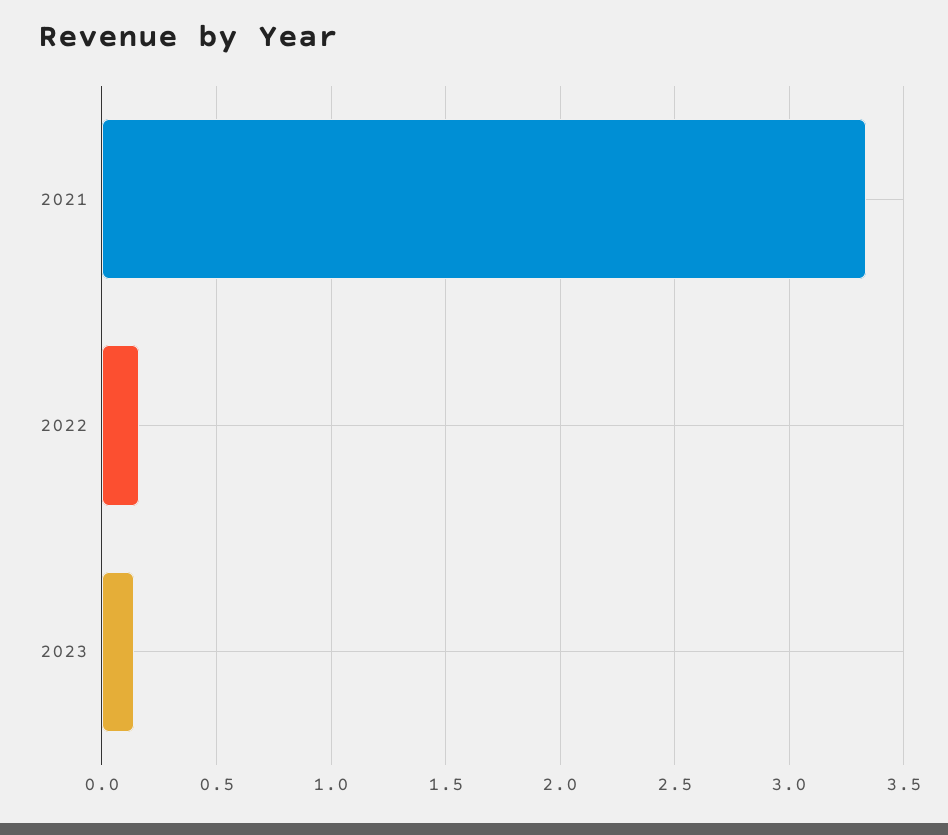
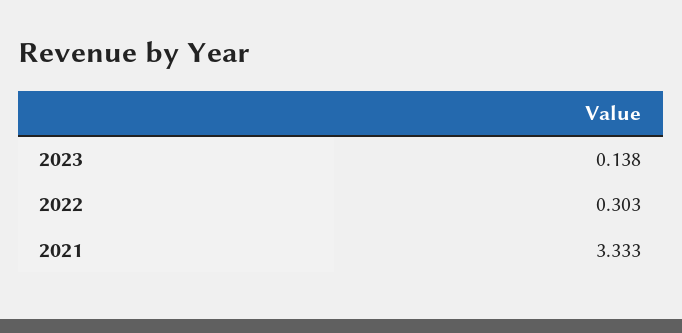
  {
    "2021": 3.333,
-   "2022": 0.15,
+   "2022": 0.303,
    "2023": 0.138
  }

